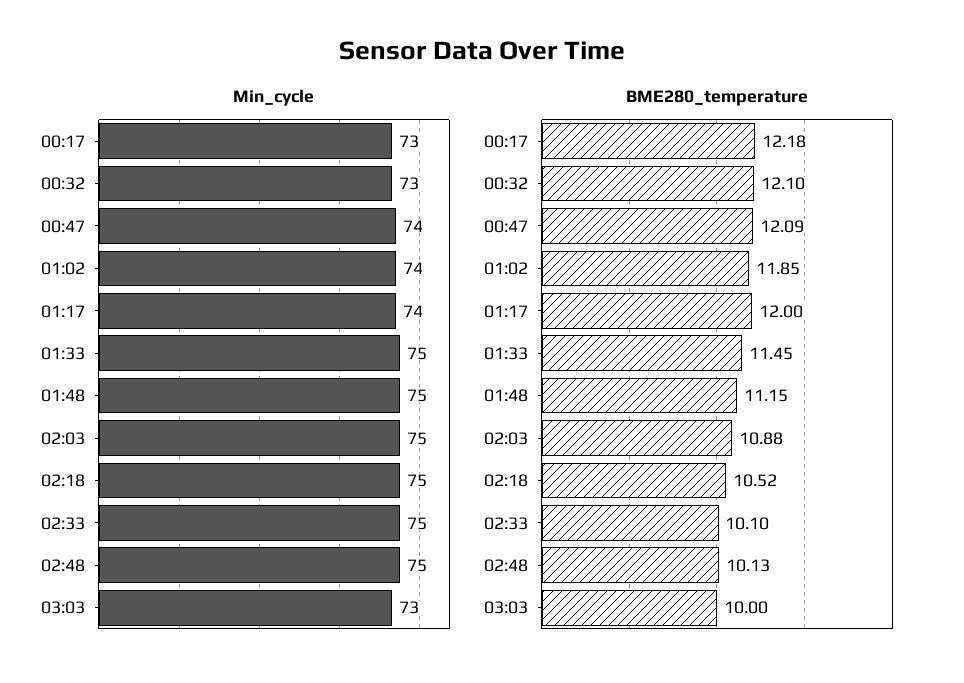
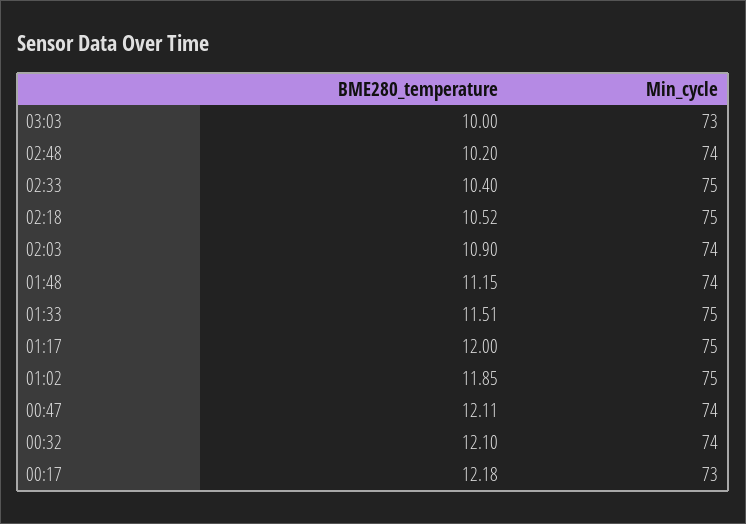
  {
    "Min_cycle": {
      "00:17": 73,
-     "00:32": 73,
+     "00:32": 74,
      "00:47": 74,
-     "01:02": 74,
+     "01:02": 75,
-     "01:17": 74,
+     "01:17": 75,
      "01:33": 75,
-     "01:48": 75,
+     "01:48": 74,
-     "02:03": 75,
+     "02:03": 74,
      "02:18": 75,
      "02:33": 75,
-     "02:48": 75,
+     "02:48": 74,
      "03:03": 73
    },
    "BME280_temperature": {
      "00:17": 12.18,
      "00:32": 12.1,
-     "00:47": 12.09,
+     "00:47": 12.11,
      "01:02": 11.85,
      "01:17": 12,
-     "01:33": 11.45,
+     "01:33": 11.51,
      "01:48": 11.15,
-     "02:03": 10.88,
+     "02:03": 10.9,
      "02:18": 10.52,
-     "02:33": 10.1,
+     "02:33": 10.4,
-     "02:48": 10.13,
+     "02:48": 10.2,
      "03:03": 10
    }
  }

